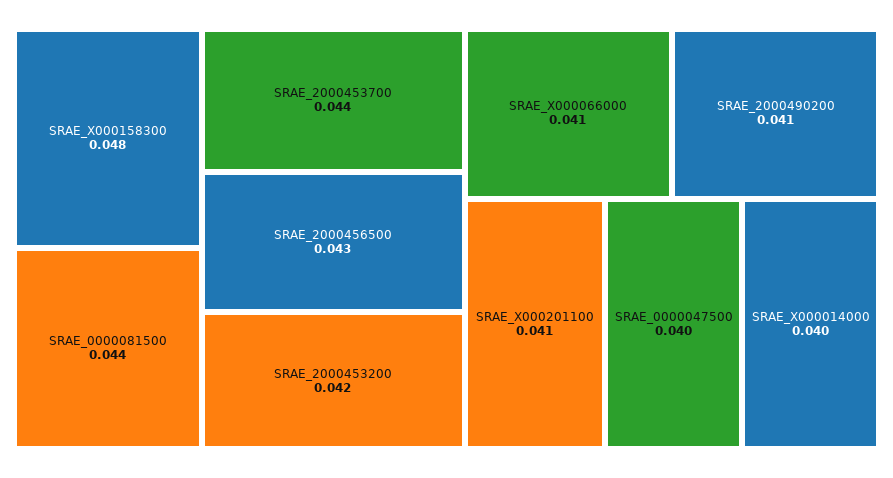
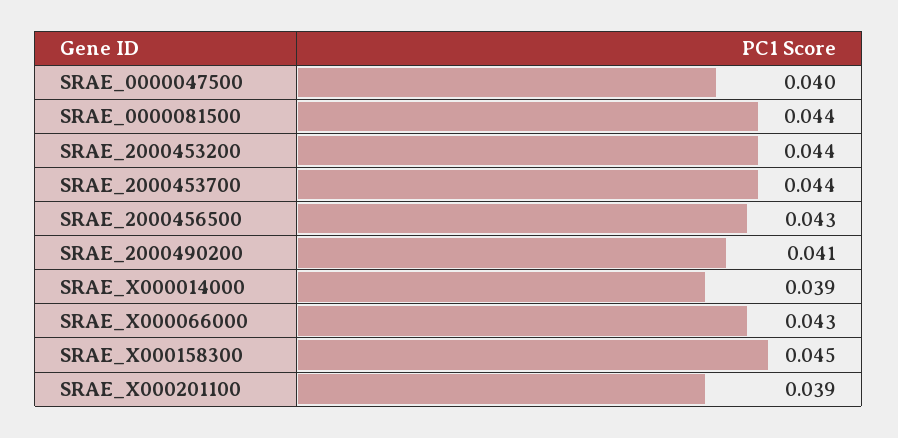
  {
-   "SRAE_X000158300": 0.048,
+   "SRAE_X000158300": 0.045,
    "SRAE_0000081500": 0.044,
    "SRAE_2000453700": 0.044,
    "SRAE_2000456500": 0.043,
-   "SRAE_2000453200": 0.042,
+   "SRAE_2000453200": 0.044,
-   "SRAE_X000066000": 0.041,
+   "SRAE_X000066000": 0.043,
    "SRAE_2000490200": 0.041,
-   "SRAE_X000201100": 0.041,
+   "SRAE_X000201100": 0.039,
    "SRAE_0000047500": 0.04,
-   "SRAE_X000014000": 0.04
+   "SRAE_X000014000": 0.039
  }

